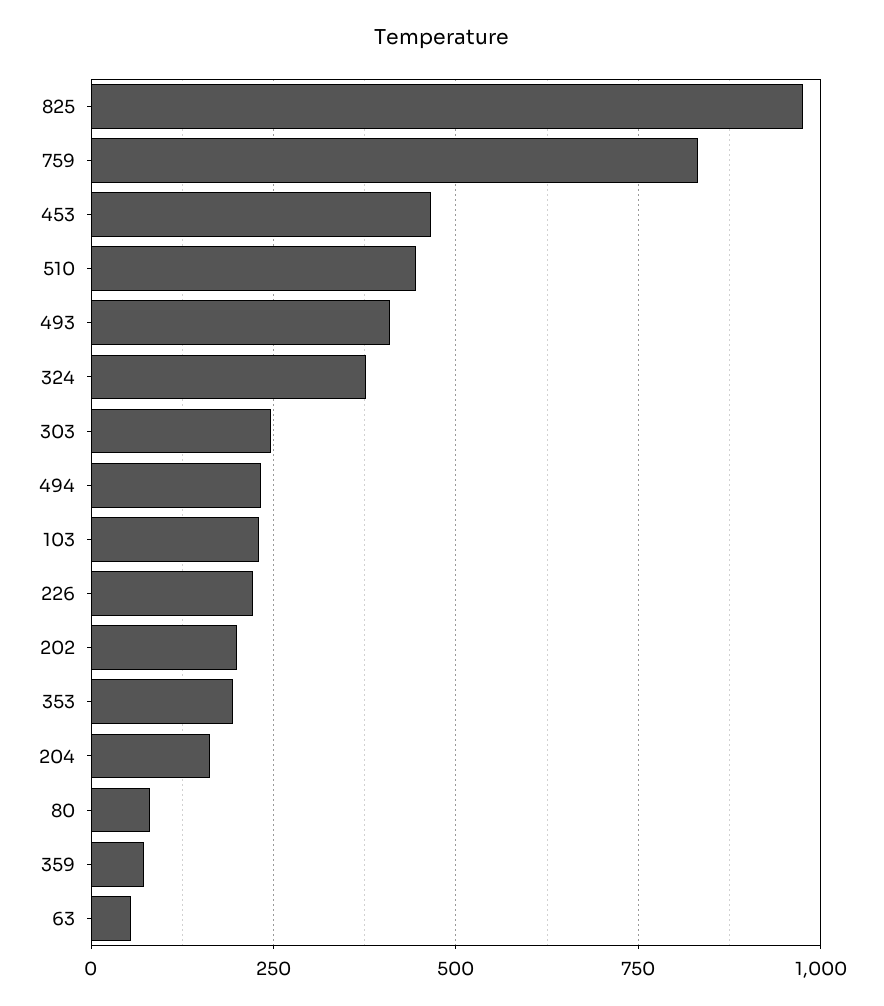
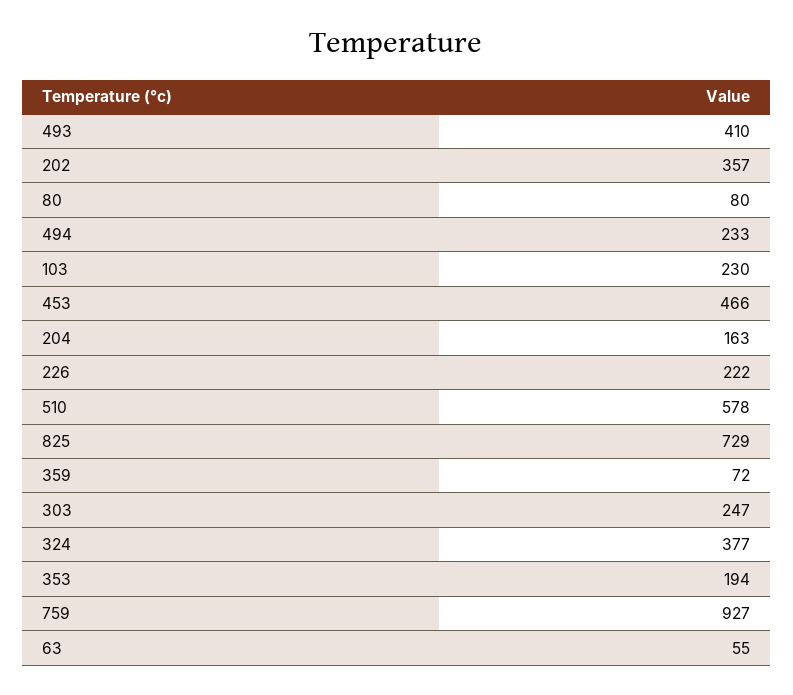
  {
-   "825": 975,
+   "825": 729,
-   "759": 825,
+   "759": 927,
    "453": 466,
-   "510": 450,
+   "510": 578,
    "493": 410,
    "324": 377,
    "303": 247,
    "494": 233,
    "103": 230,
    "226": 222,
-   "202": 200,
+   "202": 357,
    "353": 194,
    "204": 163,
    "80": 80,
    "359": 72,
    "63": 55
  }

